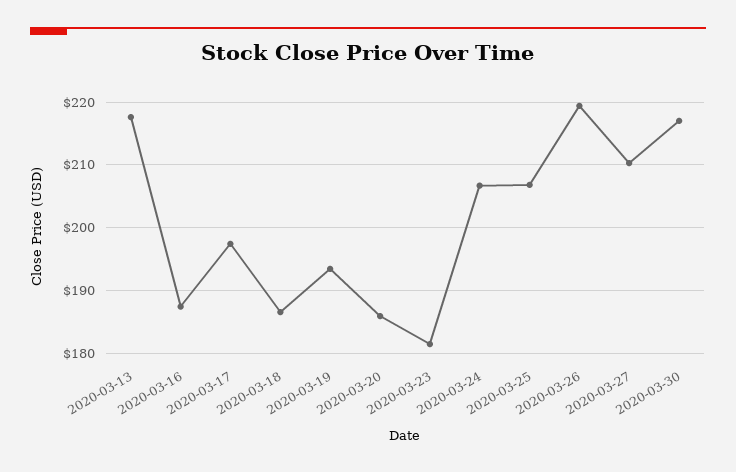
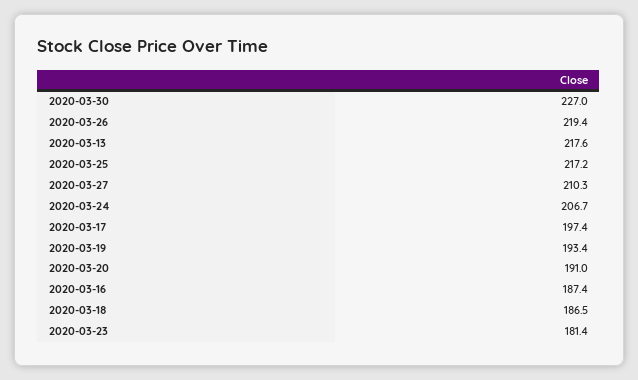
  {
    "2020-03-13": 217.6,
    "2020-03-16": 187.4,
    "2020-03-17": 197.4,
    "2020-03-18": 186.5,
    "2020-03-19": 193.4,
-   "2020-03-20": 186,
+   "2020-03-20": 191,
    "2020-03-23": 181.4,
    "2020-03-24": 206.7,
-   "2020-03-25": 207,
+   "2020-03-25": 217.2,
    "2020-03-26": 219.4,
    "2020-03-27": 210.3,
-   "2020-03-30": 217
+   "2020-03-30": 227
  }

